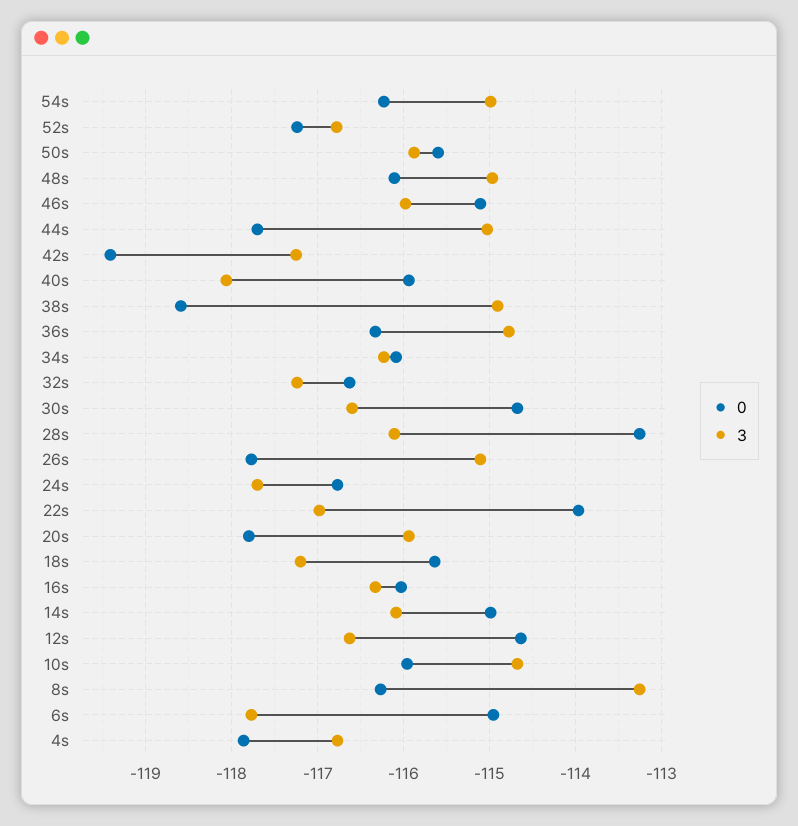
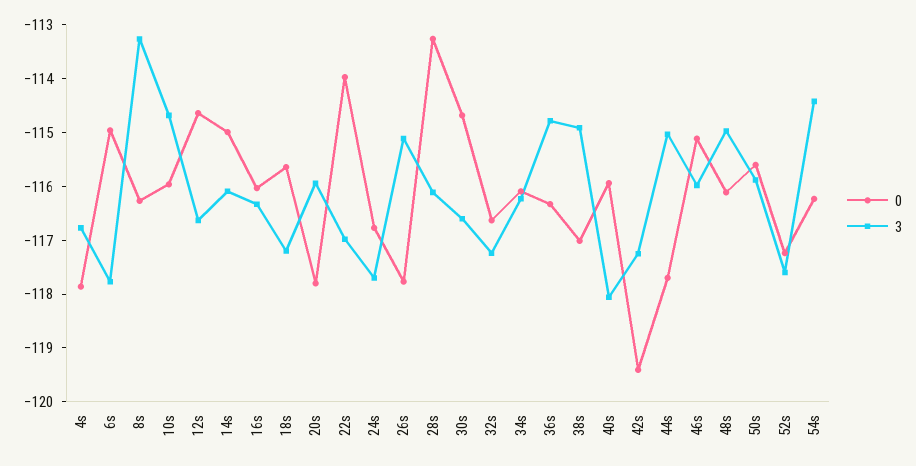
  {
    "0": {
      "54s": -116.2,
      "52s": -117.2,
      "50s": -115.6,
      "48s": -116.1,
      "46s": -115.1,
      "44s": -117.7,
      "42s": -119.4,
      "40s": -115.9,
-     "38s": -118.6,
+     "38s": -117,
      "36s": -116.3,
      "34s": -116.1,
      "32s": -116.6,
      "30s": -114.7,
      "28s": -113.3,
      "26s": -117.8,
      "24s": -116.8,
      "22s": -114,
      "20s": -117.8,
      "18s": -115.6,
      "16s": -116,
      "14s": -115,
      "12s": -114.6,
      "10s": -116,
      "8s": -116.3,
      "6s": -115,
      "4s": -117.9
    },
    "3": {
-     "54s": -115,
+     "54s": -114.4,
-     "52s": -116.8,
+     "52s": -117.6,
      "50s": -115.9,
      "48s": -115,
      "46s": -116,
      "44s": -115,
      "42s": -117.3,
      "40s": -118.1,
      "38s": -114.9,
      "36s": -114.8,
      "34s": -116.2,
      "32s": -117.2,
      "30s": -116.6,
      "28s": -116.1,
      "26s": -115.1,
      "24s": -117.7,
      "22s": -117,
      "20s": -115.9,
      "18s": -117.2,
      "16s": -116.3,
      "14s": -116.1,
      "12s": -116.6,
      "10s": -114.7,
      "8s": -113.3,
      "6s": -117.8,
      "4s": -116.8
    }
  }

